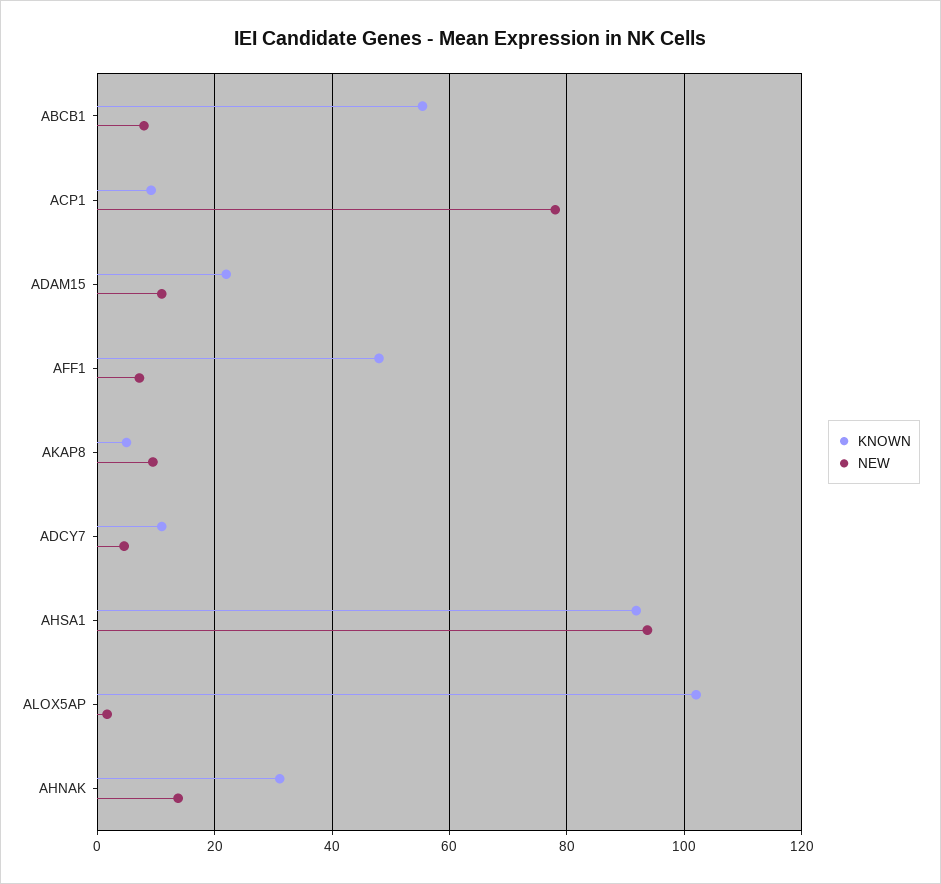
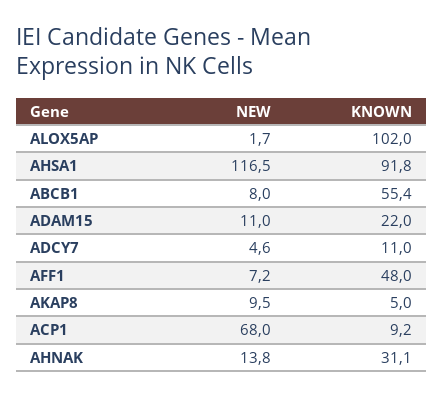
  {
    "KNOWN": {
      "ABCB1": 55.4,
      "ACP1": 9.2,
      "ADAM15": 22,
      "AFF1": 48,
      "AKAP8": 5,
      "ADCY7": 11,
      "AHSA1": 91.8,
      "ALOX5AP": 102,
      "AHNAK": 31.1
    },
    "NEW": {
      "ABCB1": 8,
-     "ACP1": 78,
+     "ACP1": 68,
      "ADAM15": 11,
      "AFF1": 7.2,
      "AKAP8": 9.5,
      "ADCY7": 4.6,
-     "AHSA1": 94,
+     "AHSA1": 116.5,
      "ALOX5AP": 1.7,
      "AHNAK": 13.8
    }
  }

